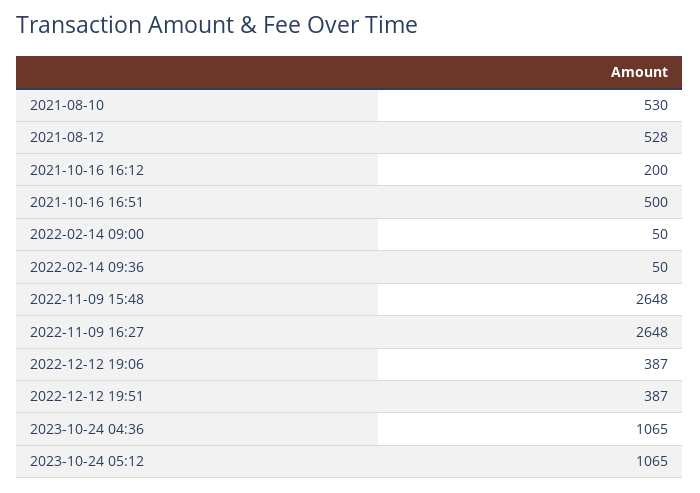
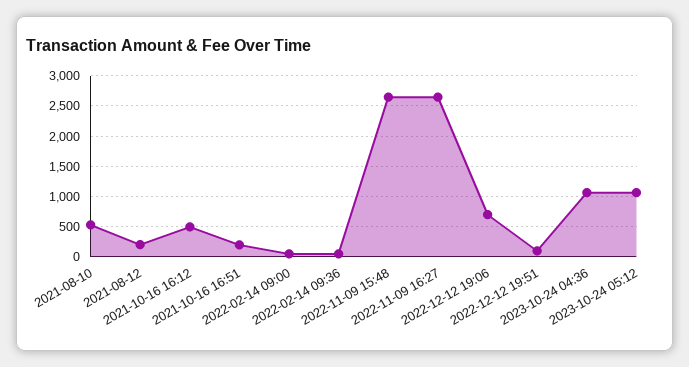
  {
    "2021-08-10": 530,
-   "2021-08-12": 528,
+   "2021-08-12": 200,
-   "2021-10-16 16:12": 200,
+   "2021-10-16 16:12": 500,
-   "2021-10-16 16:51": 500,
+   "2021-10-16 16:51": 200,
    "2022-02-14 09:00": 50,
    "2022-02-14 09:36": 50,
    "2022-11-09 15:48": 2648,
    "2022-11-09 16:27": 2648,
-   "2022-12-12 19:06": 387,
+   "2022-12-12 19:06": 700,
-   "2022-12-12 19:51": 387,
+   "2022-12-12 19:51": 100,
    "2023-10-24 04:36": 1065,
    "2023-10-24 05:12": 1065
  }

